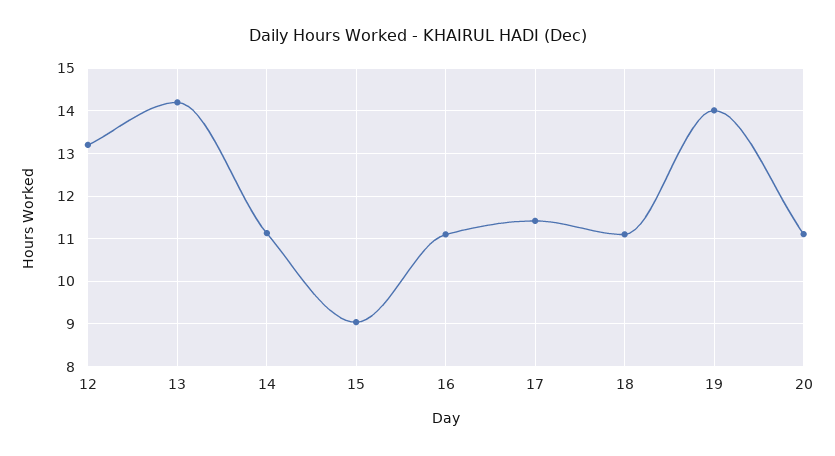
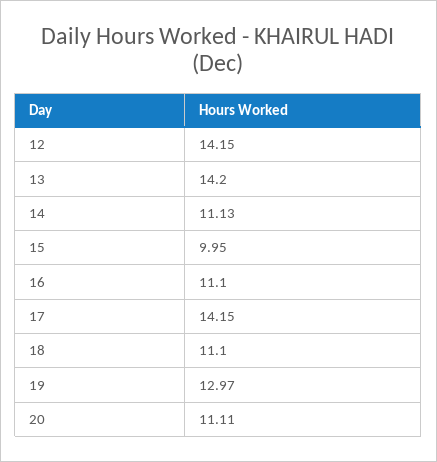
  {
-   "12": 13.2,
+   "12": 14.15,
    "13": 14.2,
    "14": 11.13,
-   "15": 9,
+   "15": 9.95,
    "16": 11.1,
-   "17": 11.4,
+   "17": 14.15,
    "18": 11.1,
-   "19": 14,
+   "19": 12.97,
    "20": 11.11
  }

